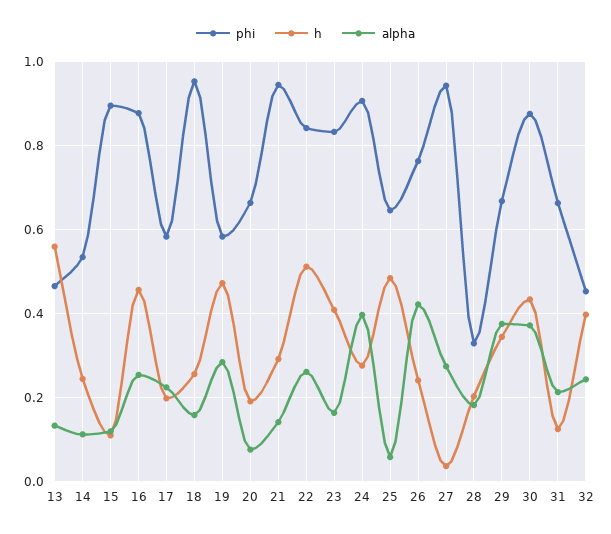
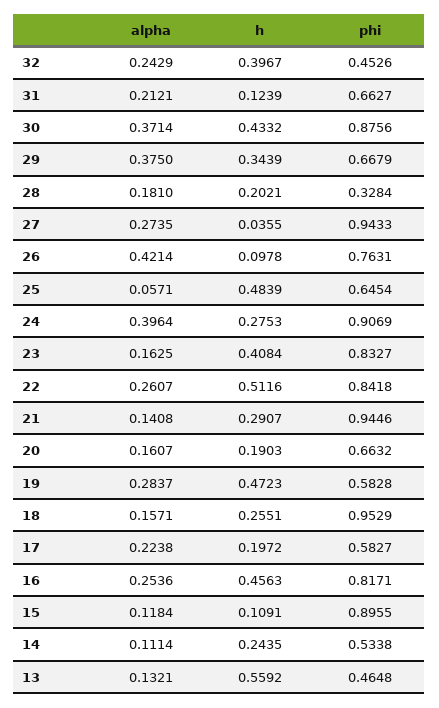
  {
    "phi": {
      "13": 0.4648,
      "14": 0.5338,
      "15": 0.8955,
-     "16": 0.88,
+     "16": 0.8171,
      "17": 0.5827,
      "18": 0.9529,
      "19": 0.5828,
      "20": 0.6632,
      "21": 0.9446,
      "22": 0.8418,
      "23": 0.8327,
      "24": 0.9069,
      "25": 0.6454,
      "26": 0.7631,
      "27": 0.9433,
      "28": 0.3284,
      "29": 0.6679,
      "30": 0.8756,
      "31": 0.6627,
      "32": 0.4526
    },
    "h": {
      "13": 0.5592,
      "14": 0.2435,
      "15": 0.1091,
      "16": 0.4563,
      "17": 0.1972,
      "18": 0.2551,
      "19": 0.4723,
      "20": 0.1903,
      "21": 0.2907,
      "22": 0.5116,
      "23": 0.4084,
      "24": 0.2753,
      "25": 0.4839,
-     "26": 0.24,
+     "26": 0.0978,
      "27": 0.0355,
      "28": 0.2021,
      "29": 0.3439,
      "30": 0.4332,
      "31": 0.1239,
      "32": 0.3967
    },
    "alpha": {
      "13": 0.1321,
      "14": 0.1114,
      "15": 0.1184,
      "16": 0.2536,
      "17": 0.2238,
      "18": 0.1571,
      "19": 0.2837,
-     "20": 0.08,
+     "20": 0.1607,
      "21": 0.1408,
      "22": 0.2607,
      "23": 0.1625,
      "24": 0.3964,
      "25": 0.0571,
      "26": 0.4214,
      "27": 0.2735,
      "28": 0.181,
      "29": 0.375,
      "30": 0.3714,
      "31": 0.2121,
      "32": 0.2429
    }
  }

